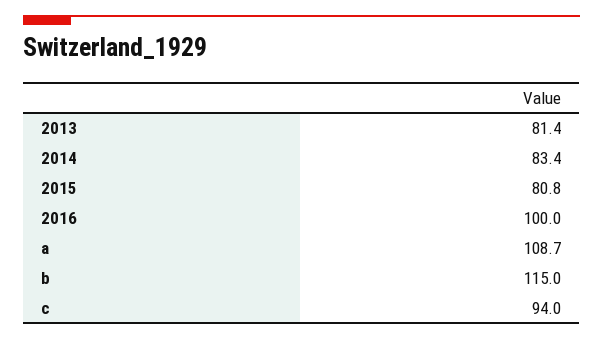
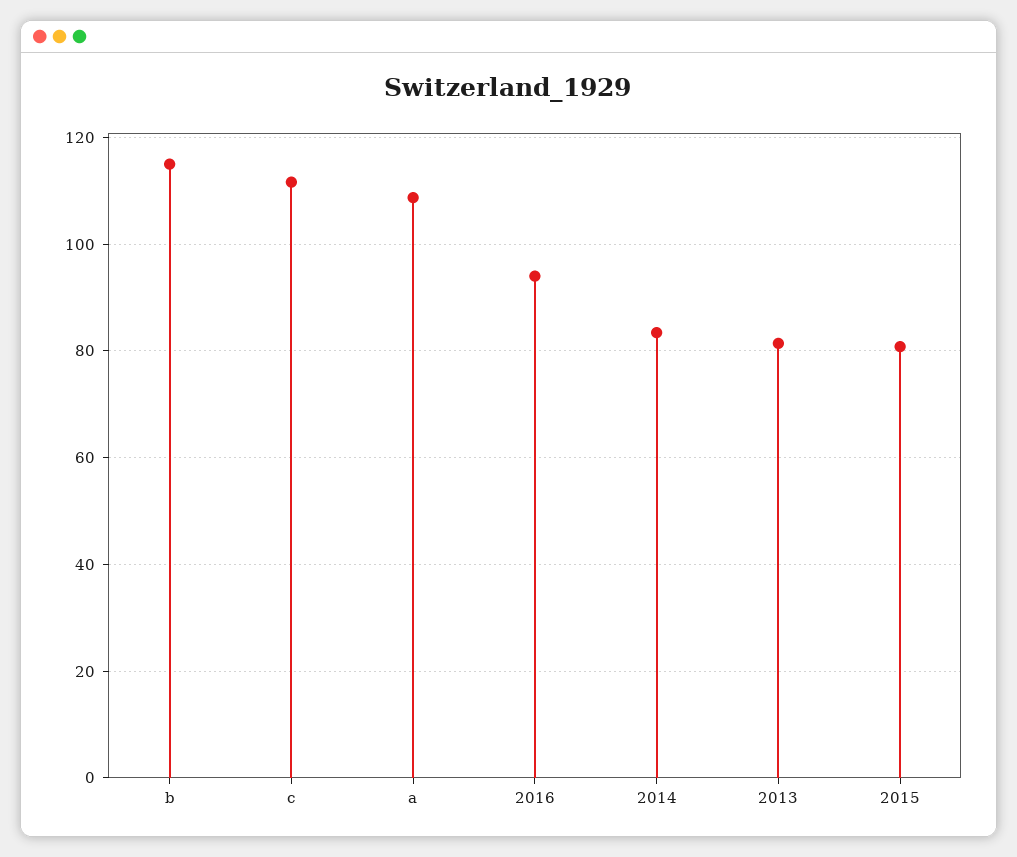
  {
    "2013": 81.4,
    "2014": 83.4,
    "2015": 80.8,
-   "2016": 100,
+   "2016": 94,
    "a": 108.7,
    "b": 115,
-   "c": 94
+   "c": 112
  }

